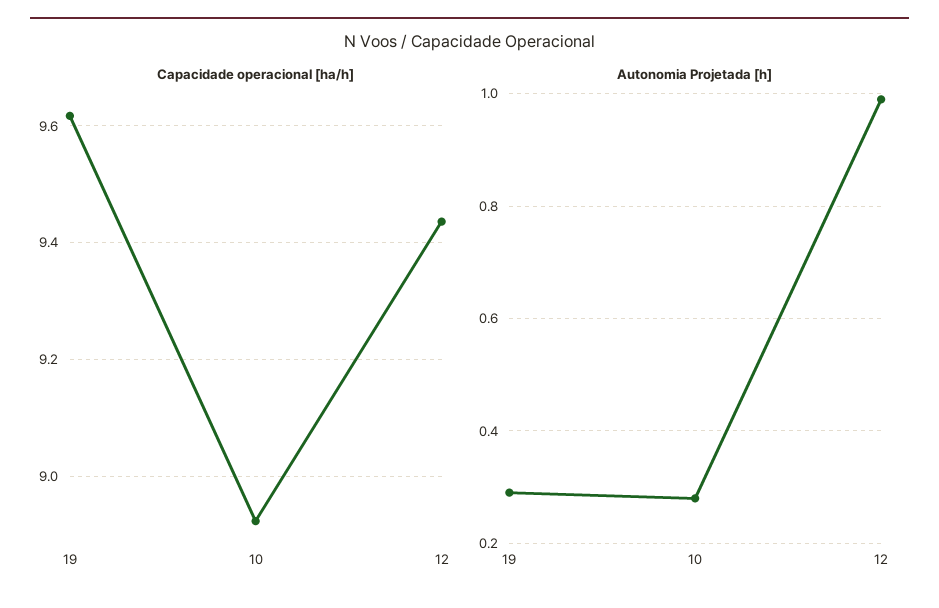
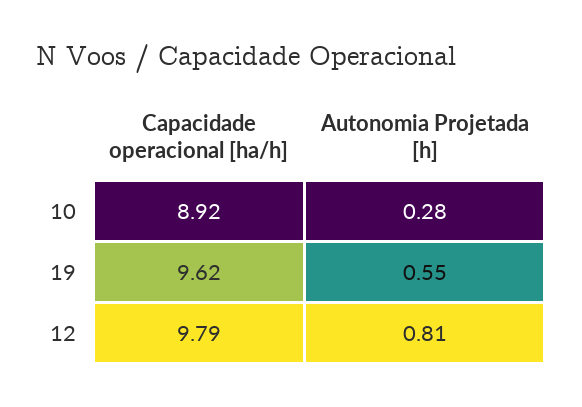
  {
    "Capacidade operacional [ha/h]": {
      "19": 9.62,
      "10": 8.92,
-     "12": 9.44
+     "12": 9.79
    },
    "Autonomia Projetada [h]": {
-     "19": 0.3,
+     "19": 0.55,
      "10": 0.28,
-     "12": 1
+     "12": 0.81
    }
  }

